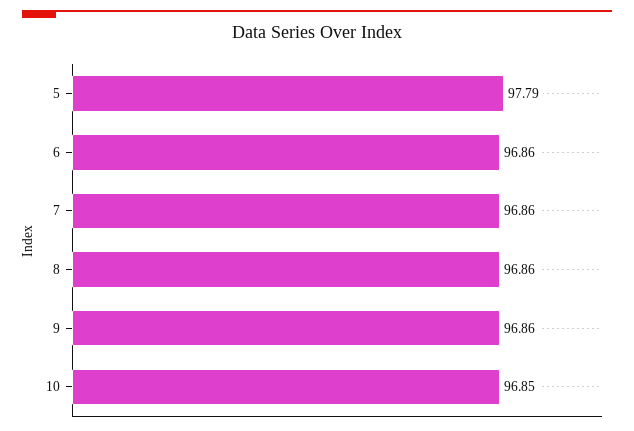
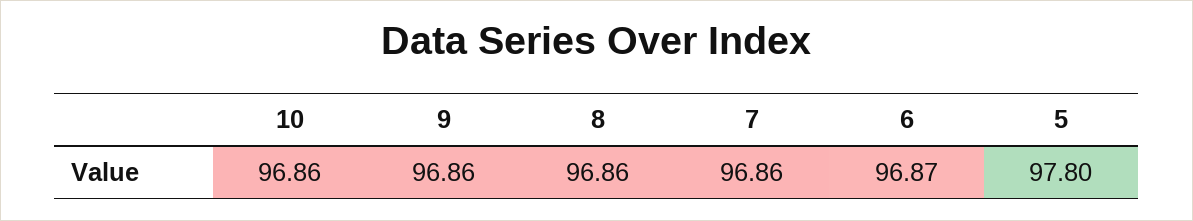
  {
-   "5": 97.79,
+   "5": 97.8,
-   "6": 96.86,
+   "6": 96.87,
    "7": 96.86,
    "8": 96.86,
    "9": 96.86,
-   "10": 96.85
+   "10": 96.86
  }

